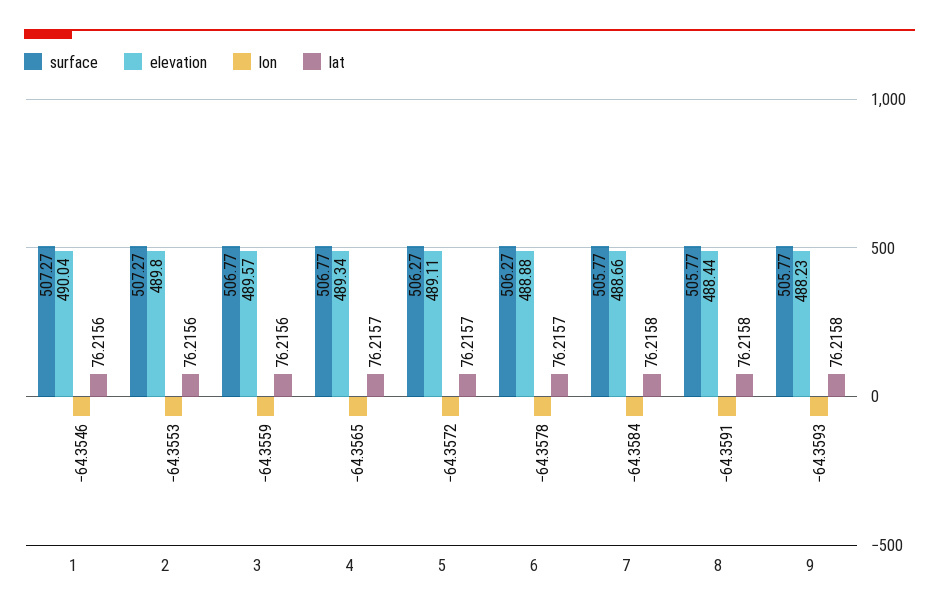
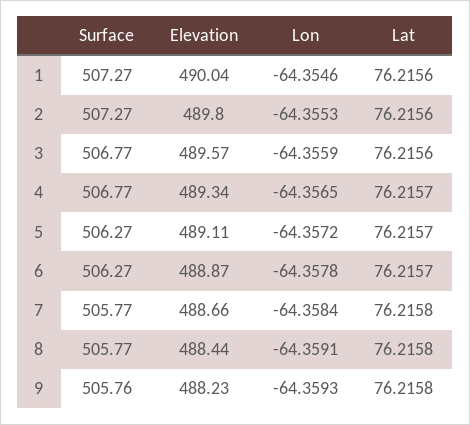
  {
    "surface": {
      "1": 507.27,
      "2": 507.27,
      "3": 506.77,
      "4": 506.77,
      "5": 506.27,
      "6": 506.27,
      "7": 505.77,
      "8": 505.77,
-     "9": 505.77
+     "9": 505.76
    },
    "elevation": {
      "1": 490.04,
      "2": 489.8,
      "3": 489.57,
      "4": 489.34,
      "5": 489.11,
-     "6": 488.88,
+     "6": 488.87,
      "7": 488.66,
      "8": 488.44,
      "9": 488.23
    },
    "lon": {
      "1": -64.3546,
      "2": -64.3553,
      "3": -64.3559,
      "4": -64.3565,
      "5": -64.3572,
      "6": -64.3578,
      "7": -64.3584,
      "8": -64.3591,
      "9": -64.3593
    },
    "lat": {
      "1": 76.2156,
      "2": 76.2156,
      "3": 76.2156,
      "4": 76.2157,
      "5": 76.2157,
      "6": 76.2157,
      "7": 76.2158,
      "8": 76.2158,
      "9": 76.2158
    }
  }

